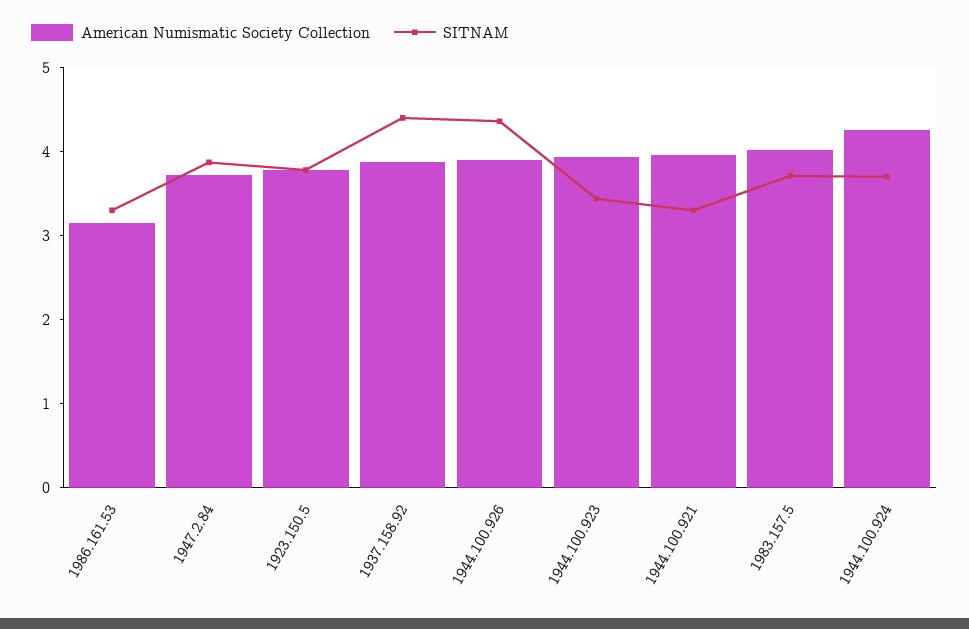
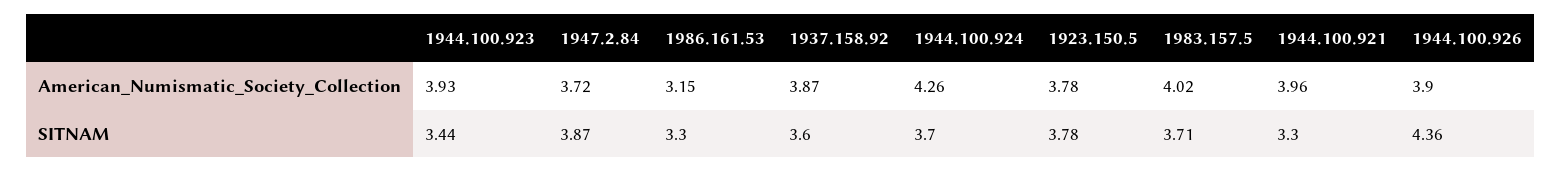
  {
    "American Numismatic Society Collection": {
      "1986.161.53": 3.15,
      "1947.2.84": 3.72,
      "1923.150.5": 3.78,
      "1937.158.92": 3.87,
      "1944.100.926": 3.9,
      "1944.100.923": 3.93,
      "1944.100.921": 3.96,
      "1983.157.5": 4.02,
      "1944.100.924": 4.26
    },
    "SITNAM": {
      "1986.161.53": 3.3,
      "1947.2.84": 3.87,
      "1923.150.5": 3.78,
-     "1937.158.92": 4.4,
+     "1937.158.92": 3.6,
      "1944.100.926": 4.36,
      "1944.100.923": 3.44,
      "1944.100.921": 3.3,
      "1983.157.5": 3.71,
      "1944.100.924": 3.7
    }
  }

